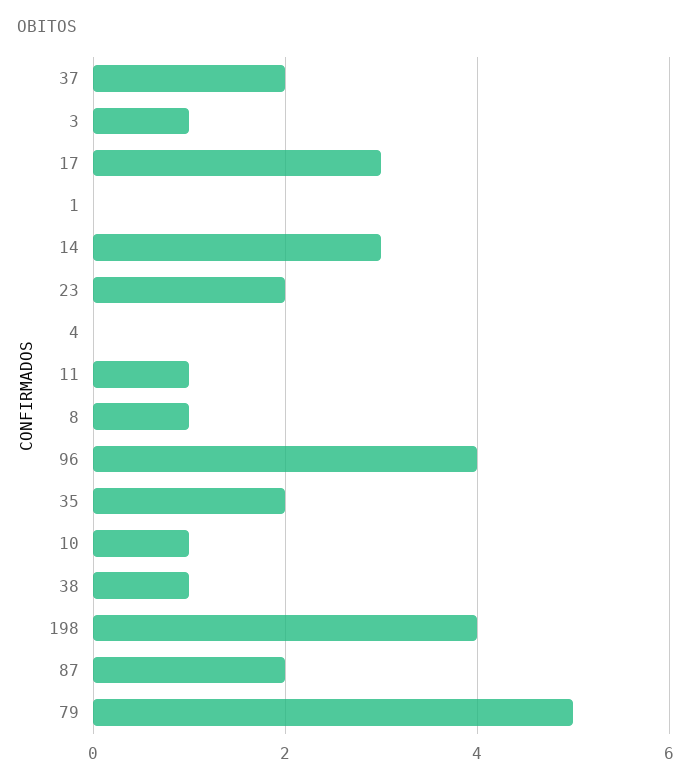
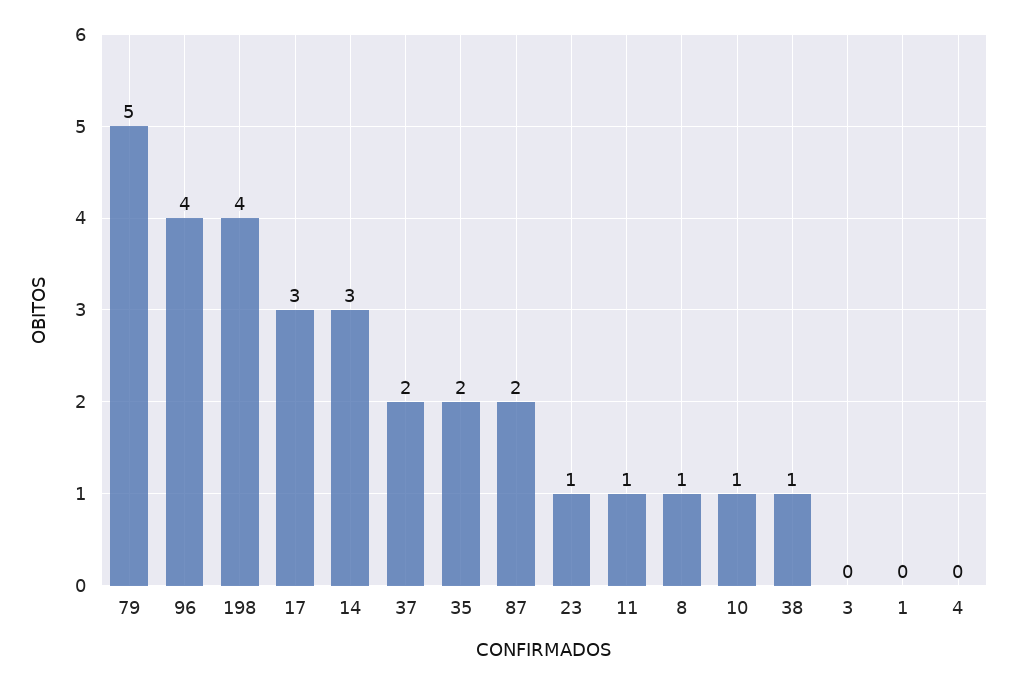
  {
    "37": 2,
-   "3": 1,
+   "3": 0,
    "17": 3,
    "1": 0,
    "14": 3,
-   "23": 2,
+   "23": 1,
    "4": 0,
    "11": 1,
    "8": 1,
    "96": 4,
    "35": 2,
    "10": 1,
    "38": 1,
    "198": 4,
    "87": 2,
    "79": 5
  }

